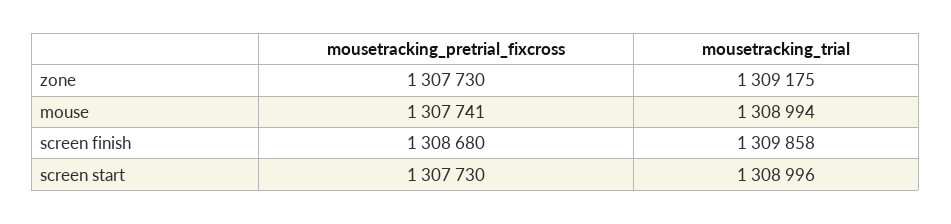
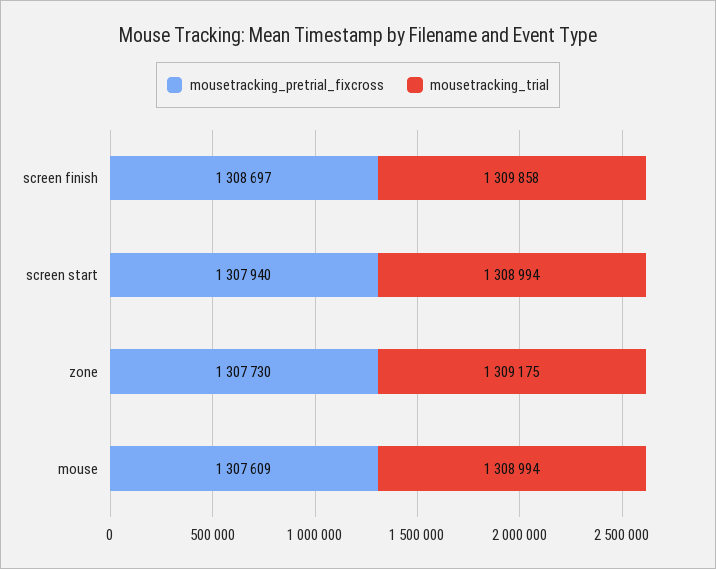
  {
    "mousetracking_pretrial_fixcross": {
      "zone": 1307730,
-     "mouse": 1307741,
+     "mouse": 1307609,
-     "screen finish": 1308680,
+     "screen finish": 1308697,
-     "screen start": 1307730
+     "screen start": 1307940
    },
    "mousetracking_trial": {
      "zone": 1309175,
      "mouse": 1308994,
      "screen finish": 1309858,
-     "screen start": 1308996
+     "screen start": 1308994
    }
  }

